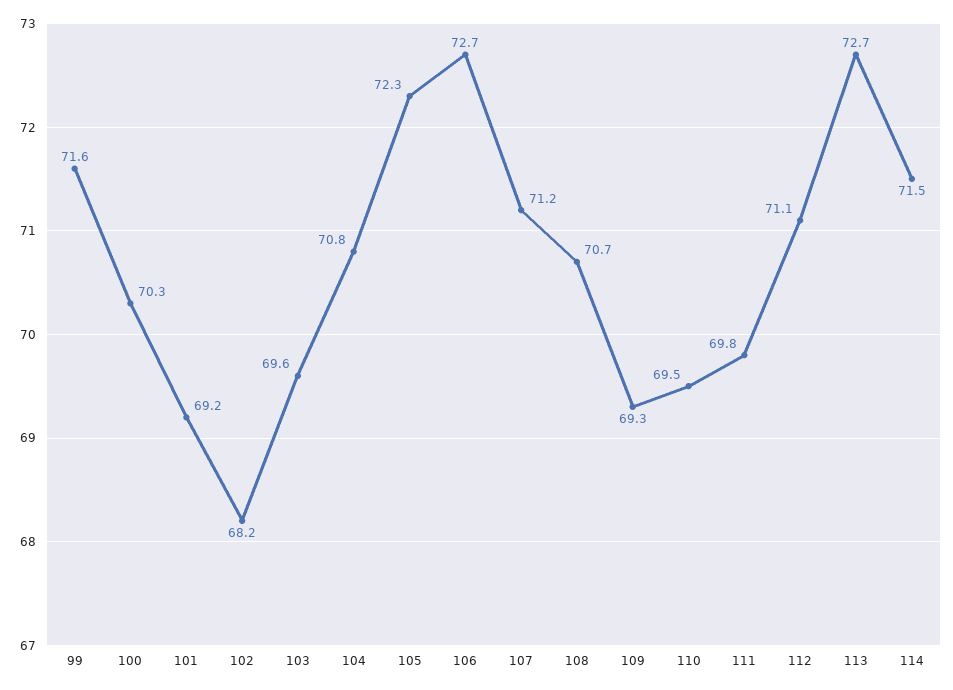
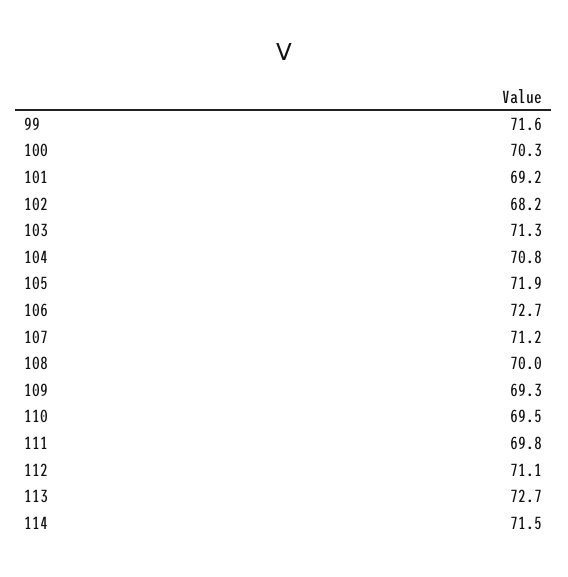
  {
    "99": 71.6,
    "100": 70.3,
    "101": 69.2,
    "102": 68.2,
-   "103": 69.6,
+   "103": 71.3,
    "104": 70.8,
-   "105": 72.3,
+   "105": 71.9,
    "106": 72.7,
    "107": 71.2,
-   "108": 70.7,
+   "108": 70,
    "109": 69.3,
    "110": 69.5,
    "111": 69.8,
    "112": 71.1,
    "113": 72.7,
    "114": 71.5
  }

